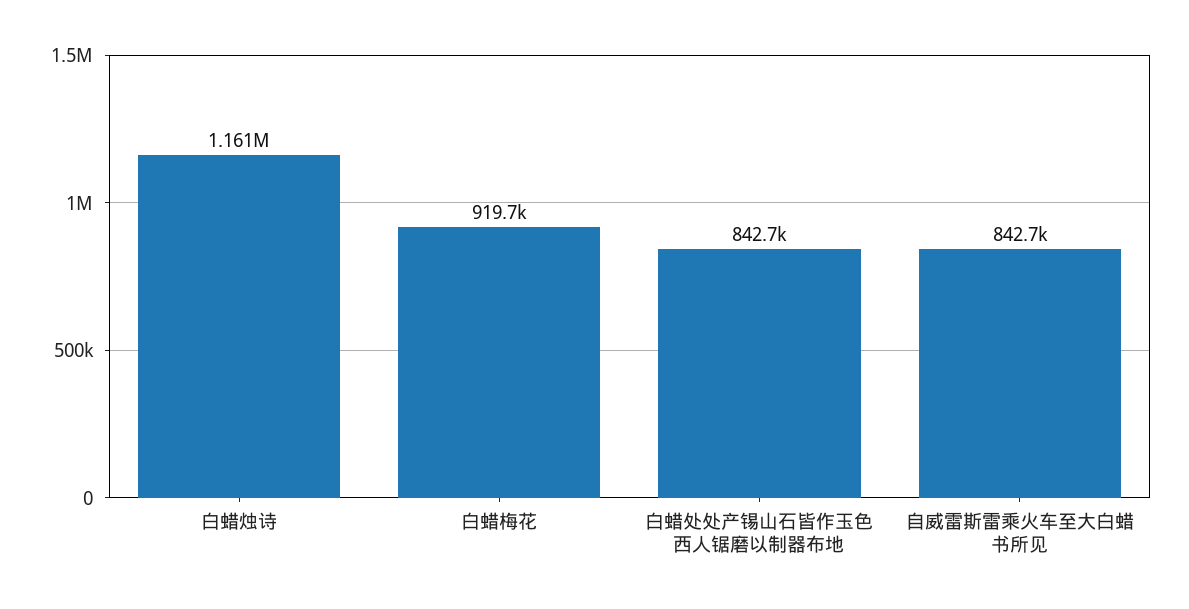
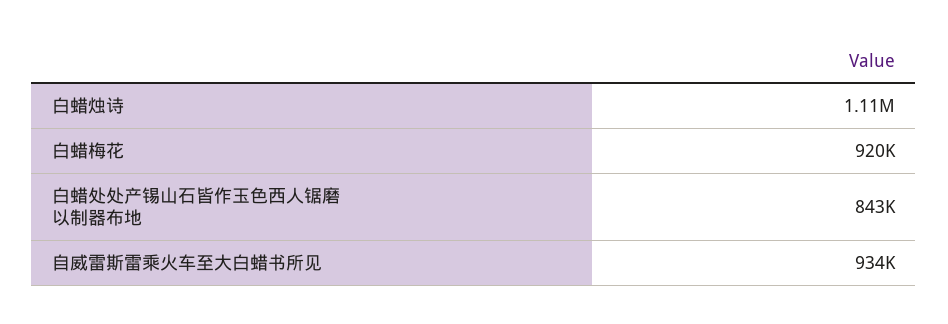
  {
-   "白蜡烛诗": 1161000,
+   "白蜡烛诗": 1110000,
    "白蜡梅花": 919700,
    "白蜡处处产锡山石皆作玉色西人锯磨以制器布地": 842700,
-   "自威雷斯雷乘火车至大白蜡书所见": 842700
+   "自威雷斯雷乘火车至大白蜡书所见": 934000
  }

